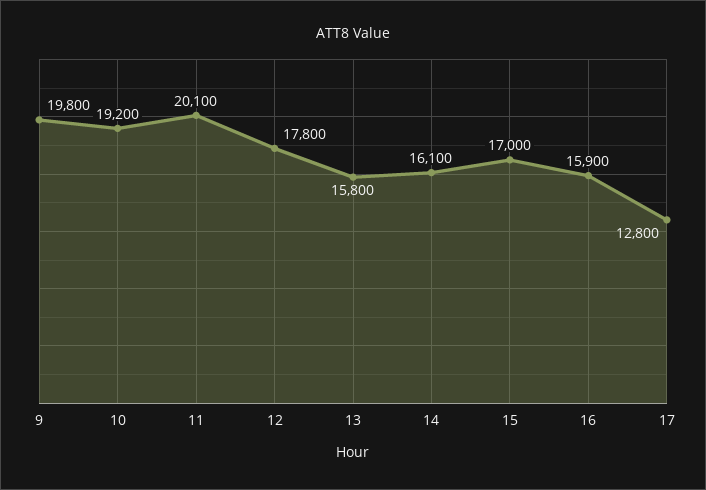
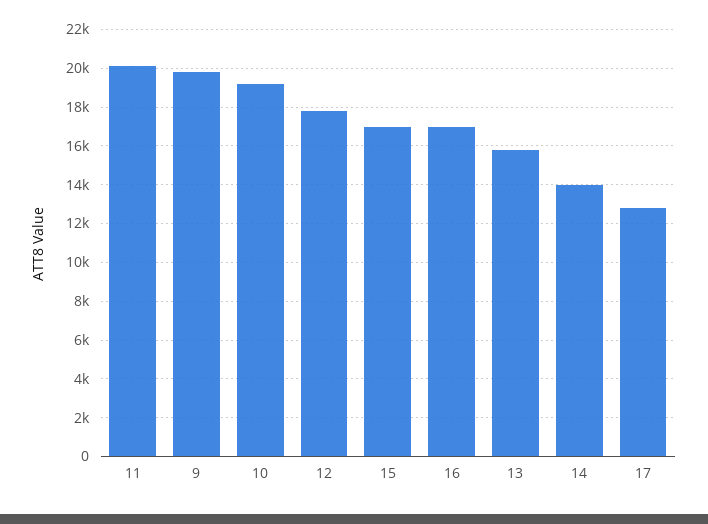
  {
    "9": 19800,
    "10": 19200,
    "11": 20100,
    "12": 17800,
    "13": 15800,
-   "14": 16100,
+   "14": 14000,
    "15": 17000,
-   "16": 15900,
+   "16": 17000,
    "17": 12800
  }

